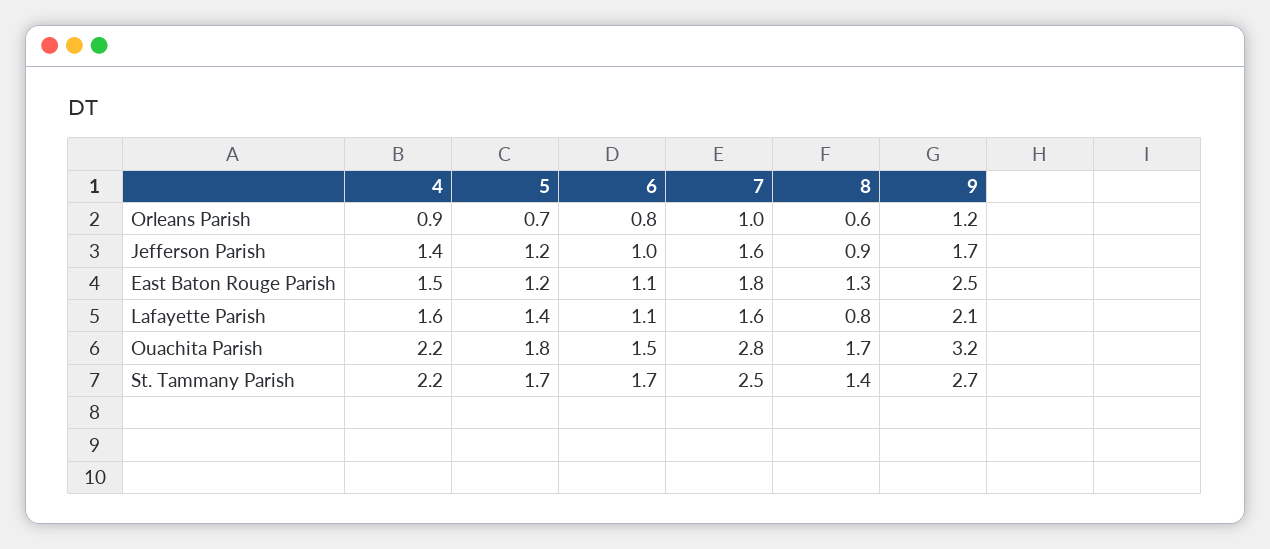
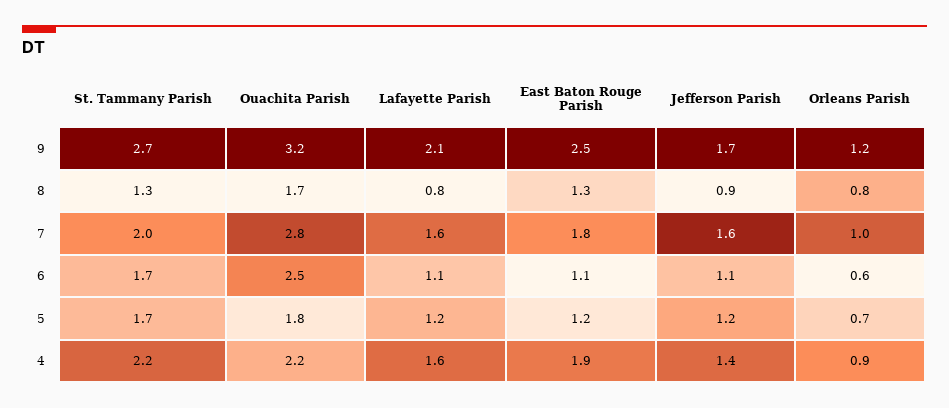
  {
    "4": {
      "Orleans Parish": 0.9,
      "Jefferson Parish": 1.4,
-     "East Baton Rouge Parish": 1.5,
+     "East Baton Rouge Parish": 1.9,
      "Lafayette Parish": 1.6,
      "Ouachita Parish": 2.2,
      "St. Tammany Parish": 2.2
    },
    "5": {
      "Orleans Parish": 0.7,
      "Jefferson Parish": 1.2,
      "East Baton Rouge Parish": 1.2,
-     "Lafayette Parish": 1.4,
+     "Lafayette Parish": 1.2,
      "Ouachita Parish": 1.8,
      "St. Tammany Parish": 1.7
    },
    "6": {
-     "Orleans Parish": 0.8,
+     "Orleans Parish": 0.6,
-     "Jefferson Parish": 1,
+     "Jefferson Parish": 1.1,
      "East Baton Rouge Parish": 1.1,
      "Lafayette Parish": 1.1,
-     "Ouachita Parish": 1.5,
+     "Ouachita Parish": 2.5,
      "St. Tammany Parish": 1.7
    },
    "7": {
      "Orleans Parish": 1,
      "Jefferson Parish": 1.6,
      "East Baton Rouge Parish": 1.8,
      "Lafayette Parish": 1.6,
      "Ouachita Parish": 2.8,
-     "St. Tammany Parish": 2.5
+     "St. Tammany Parish": 2
    },
    "8": {
-     "Orleans Parish": 0.6,
+     "Orleans Parish": 0.8,
      "Jefferson Parish": 0.9,
      "East Baton Rouge Parish": 1.3,
      "Lafayette Parish": 0.8,
      "Ouachita Parish": 1.7,
-     "St. Tammany Parish": 1.4
+     "St. Tammany Parish": 1.3
    },
    "9": {
      "Orleans Parish": 1.2,
      "Jefferson Parish": 1.7,
      "East Baton Rouge Parish": 2.5,
      "Lafayette Parish": 2.1,
      "Ouachita Parish": 3.2,
      "St. Tammany Parish": 2.7
    }
  }

